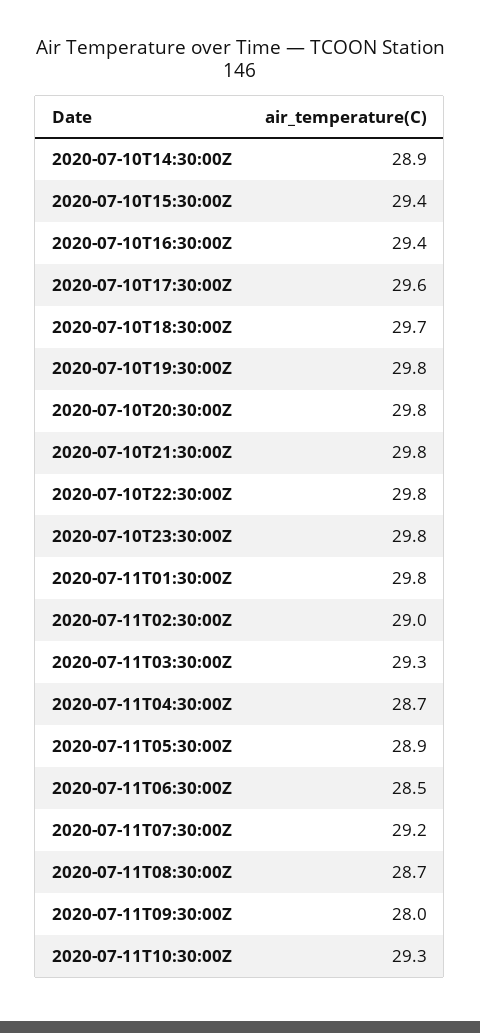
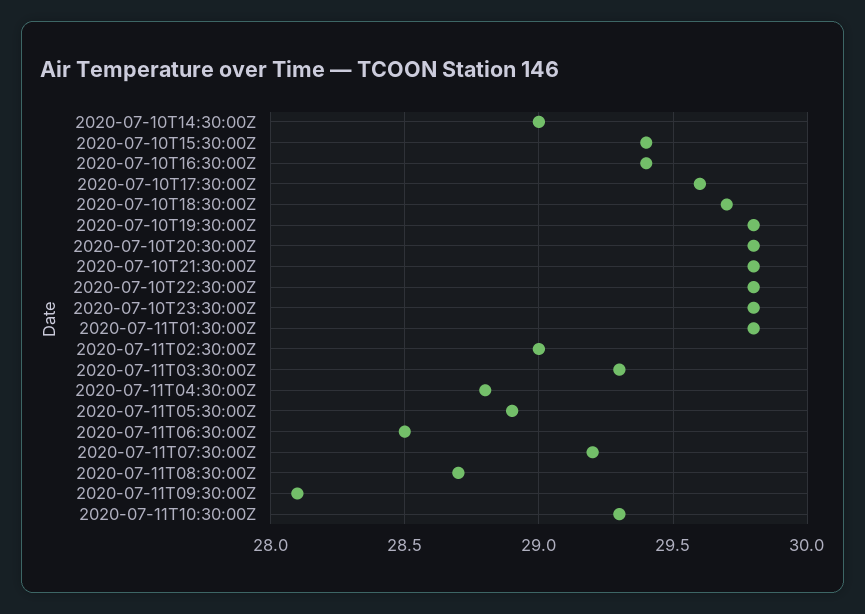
  {
-   "2020-07-10T14:30:00Z": 28.9,
+   "2020-07-10T14:30:00Z": 29,
    "2020-07-10T15:30:00Z": 29.4,
    "2020-07-10T16:30:00Z": 29.4,
    "2020-07-10T17:30:00Z": 29.6,
    "2020-07-10T18:30:00Z": 29.7,
    "2020-07-10T19:30:00Z": 29.8,
    "2020-07-10T20:30:00Z": 29.8,
    "2020-07-10T21:30:00Z": 29.8,
    "2020-07-10T22:30:00Z": 29.8,
    "2020-07-10T23:30:00Z": 29.8,
    "2020-07-11T01:30:00Z": 29.8,
    "2020-07-11T02:30:00Z": 29,
    "2020-07-11T03:30:00Z": 29.3,
-   "2020-07-11T04:30:00Z": 28.7,
+   "2020-07-11T04:30:00Z": 28.8,
    "2020-07-11T05:30:00Z": 28.9,
    "2020-07-11T06:30:00Z": 28.5,
    "2020-07-11T07:30:00Z": 29.2,
    "2020-07-11T08:30:00Z": 28.7,
-   "2020-07-11T09:30:00Z": 28,
+   "2020-07-11T09:30:00Z": 28.1,
    "2020-07-11T10:30:00Z": 29.3
  }

